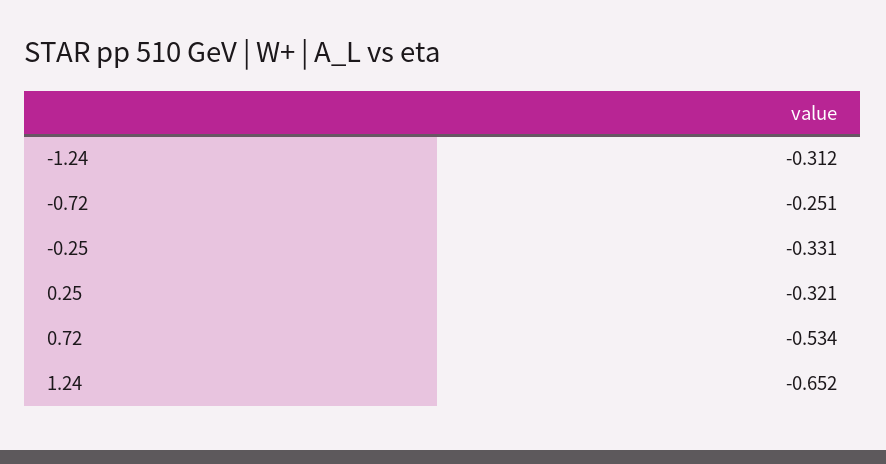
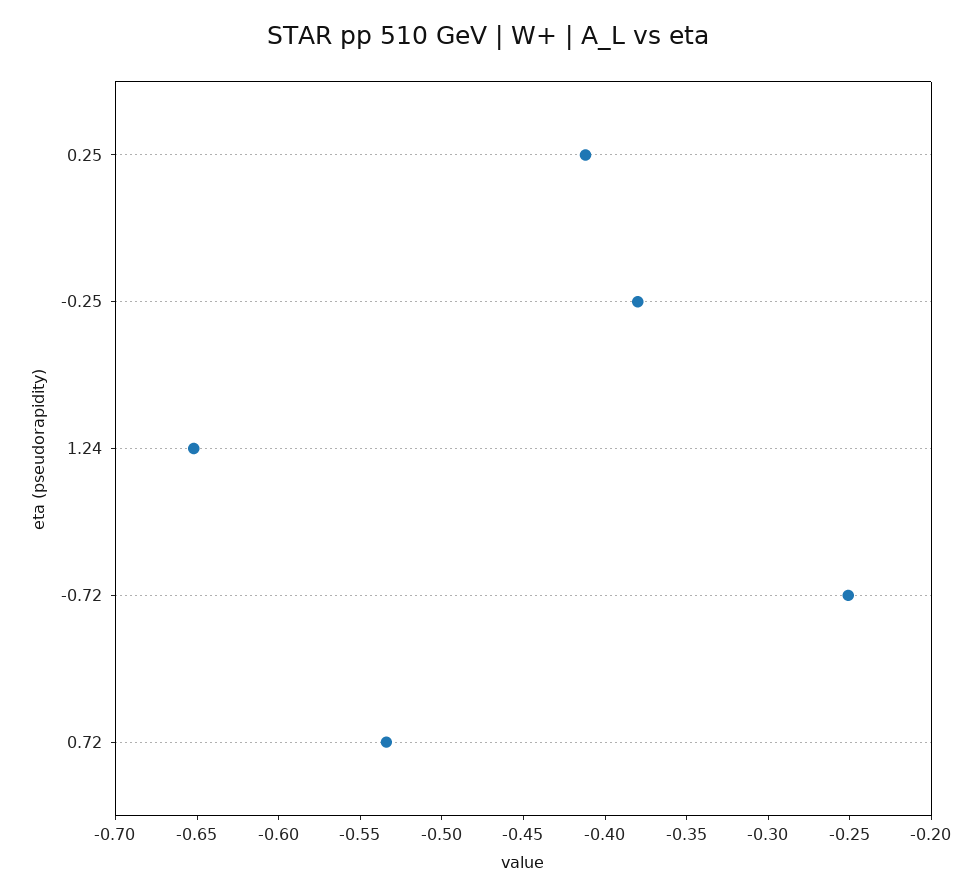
  {
-   "-1.24": -0.312,
    "-0.72": -0.251,
-   "-0.25": -0.331,
+   "-0.25": -0.38,
-   "0.25": -0.321,
+   "0.25": -0.41,
    "0.72": -0.534,
    "1.24": -0.652
  }

